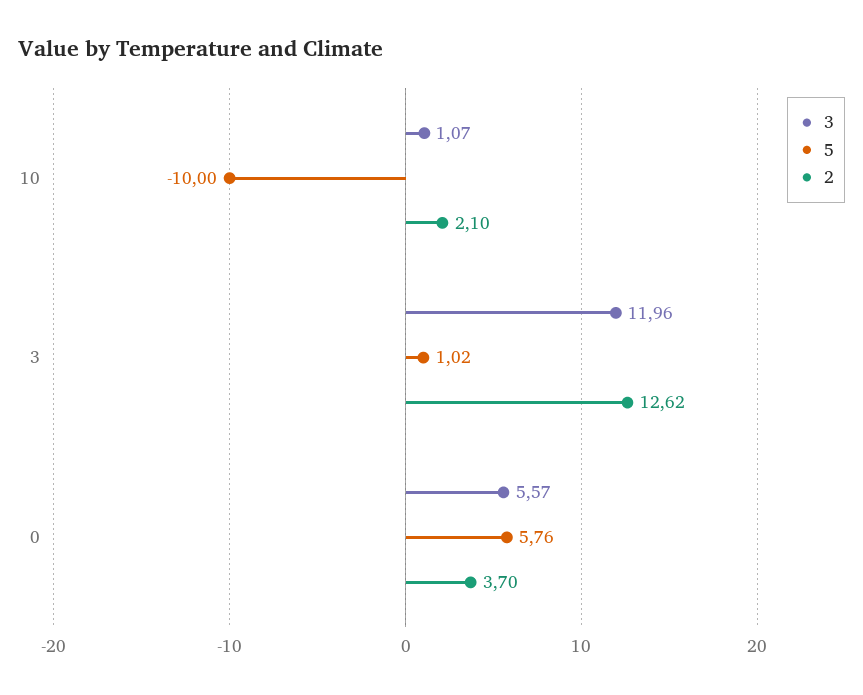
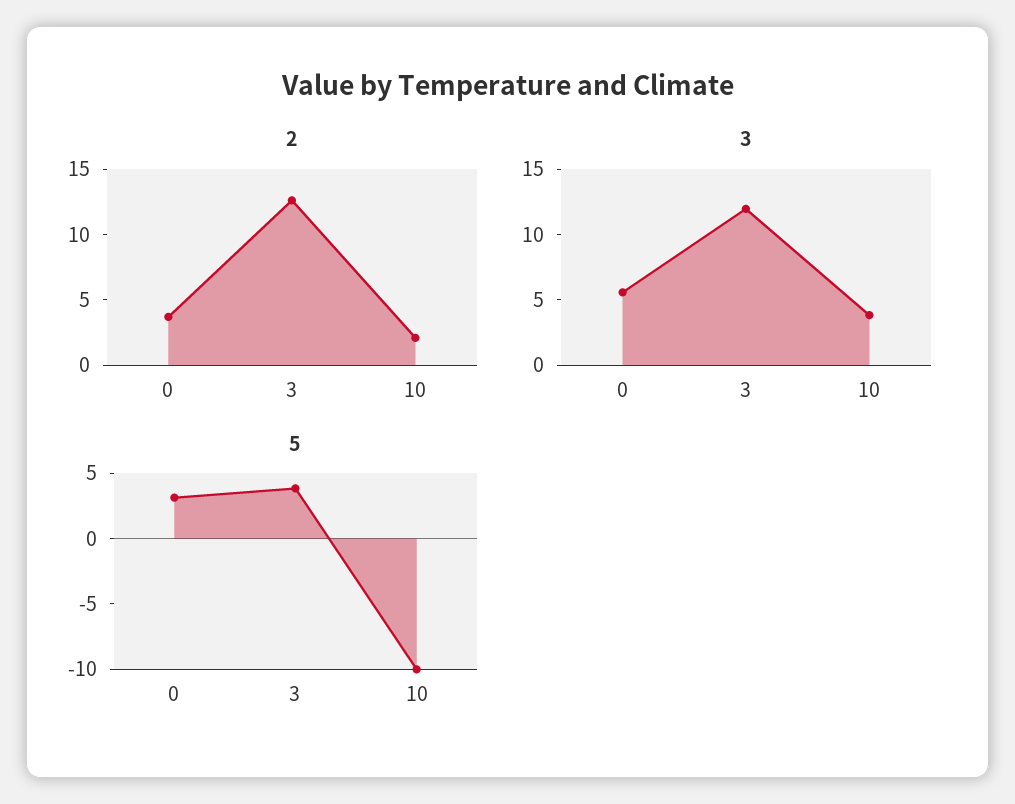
  {
    "3": {
-     "10": 1.07,
+     "10": 4,
      "3": 11.96,
      "0": 5.57
    },
    "5": {
      "10": -10,
-     "3": 1.02,
+     "3": 4,
-     "0": 5.76
+     "0": 3
    },
    "2": {
      "10": 2.1,
      "3": 12.62,
      "0": 3.7
    }
  }

